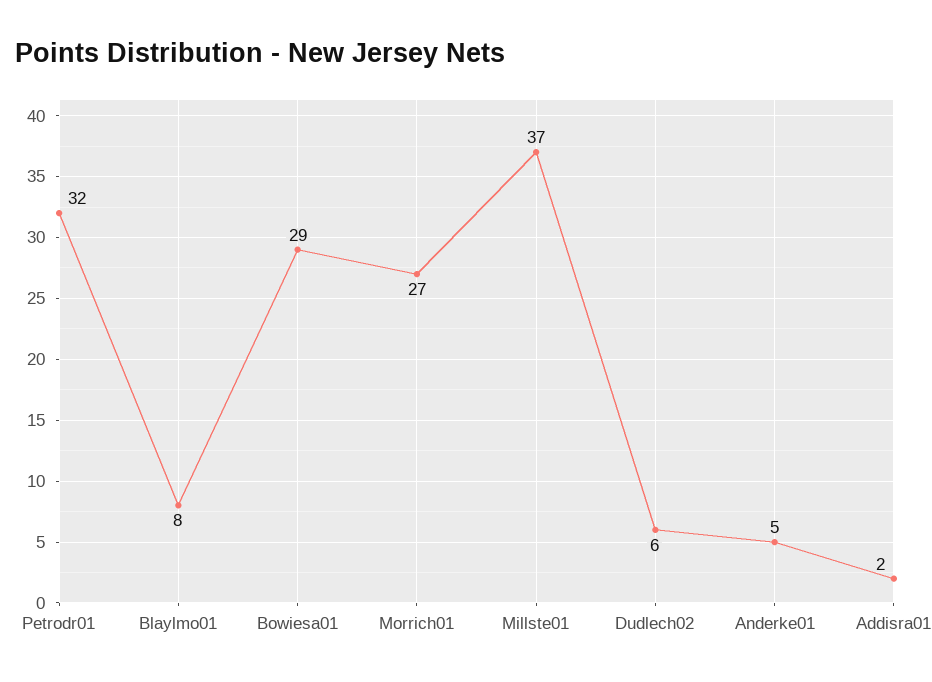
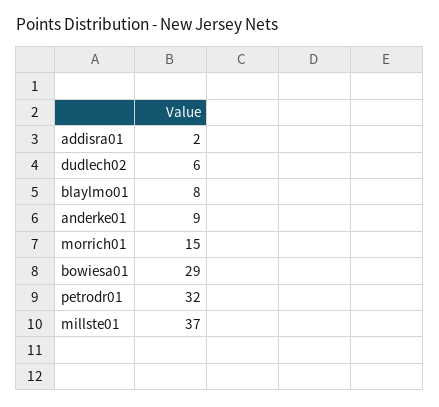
  {
    "Petrodr01": 32,
    "Blaylmo01": 8,
    "Bowiesa01": 29,
-   "Morrich01": 27,
+   "Morrich01": 15,
    "Millste01": 37,
    "Dudlech02": 6,
-   "Anderke01": 5,
+   "Anderke01": 9,
    "Addisra01": 2
  }

